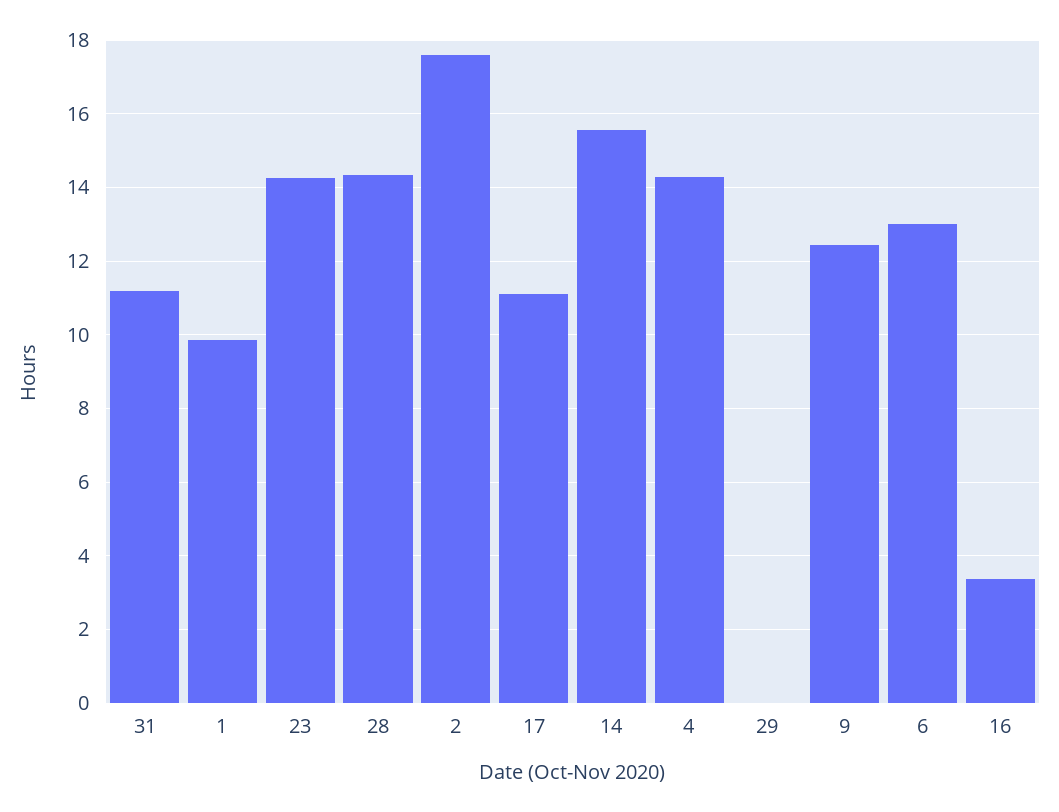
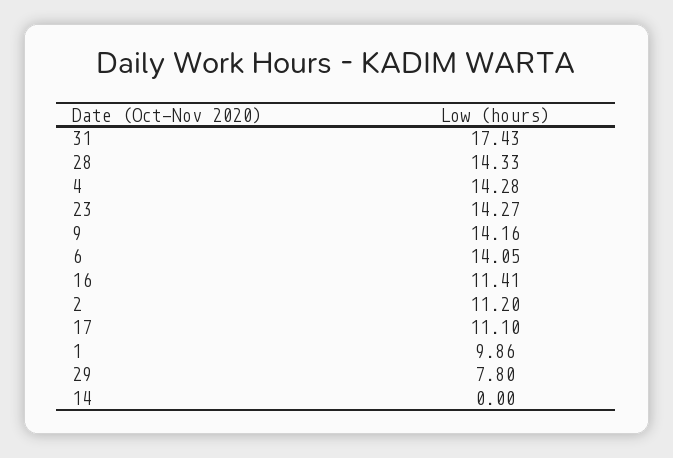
  {
-   "31": 11.2,
+   "31": 17.43,
    "1": 9.86,
    "23": 14.27,
    "28": 14.33,
-   "2": 17.6,
+   "2": 11.2,
    "17": 11.1,
-   "14": 15.6,
+   "14": 0,
    "4": 14.28,
-   "29": 0,
+   "29": 7.8,
-   "9": 12.4,
+   "9": 14.16,
-   "6": 13,
+   "6": 14.05,
-   "16": 3.4
+   "16": 11.41
  }

